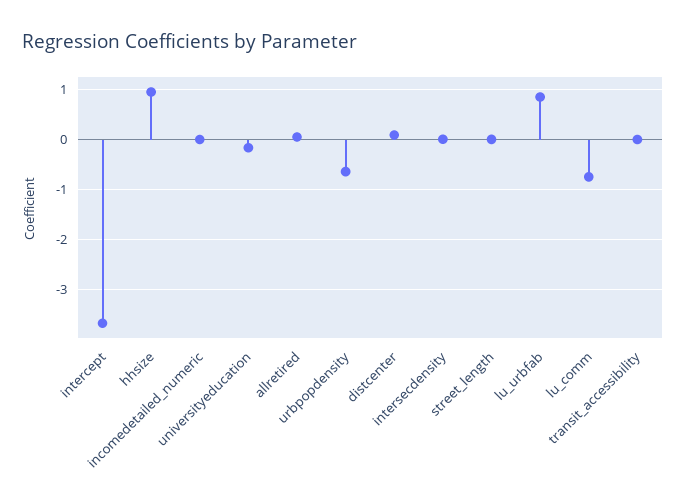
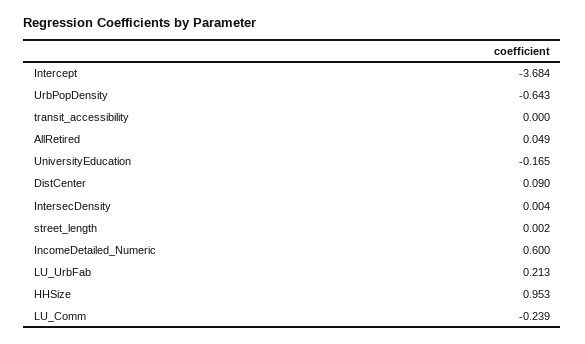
  {
    "intercept": -3.684,
    "hhsize": 0.953,
-   "incomedetailed_numeric": 0,
+   "incomedetailed_numeric": 0.6,
    "universityeducation": -0.165,
    "allretired": 0.049,
    "urbpopdensity": -0.643,
    "distcenter": 0.09,
    "intersecdensity": 0.004,
    "street_length": 0.002,
-   "lu_urbfab": 0.8,
+   "lu_urbfab": 0.213,
-   "lu_comm": -0.8,
+   "lu_comm": -0.239,
    "transit_accessibility": 0
  }

